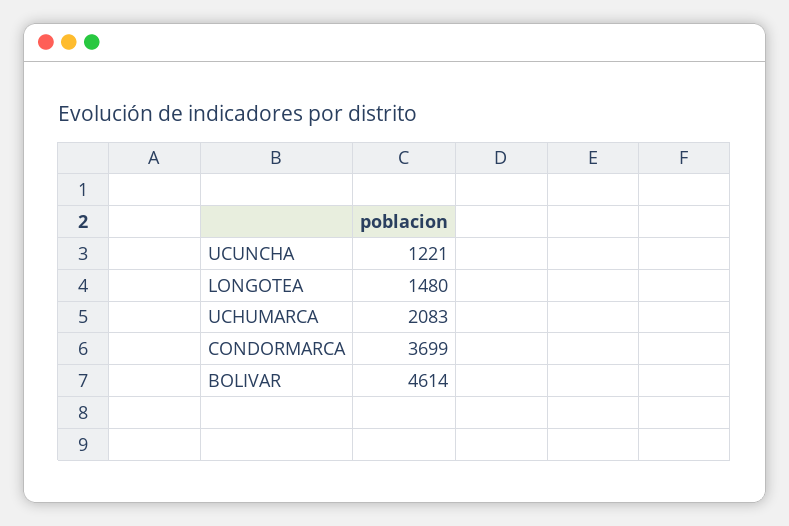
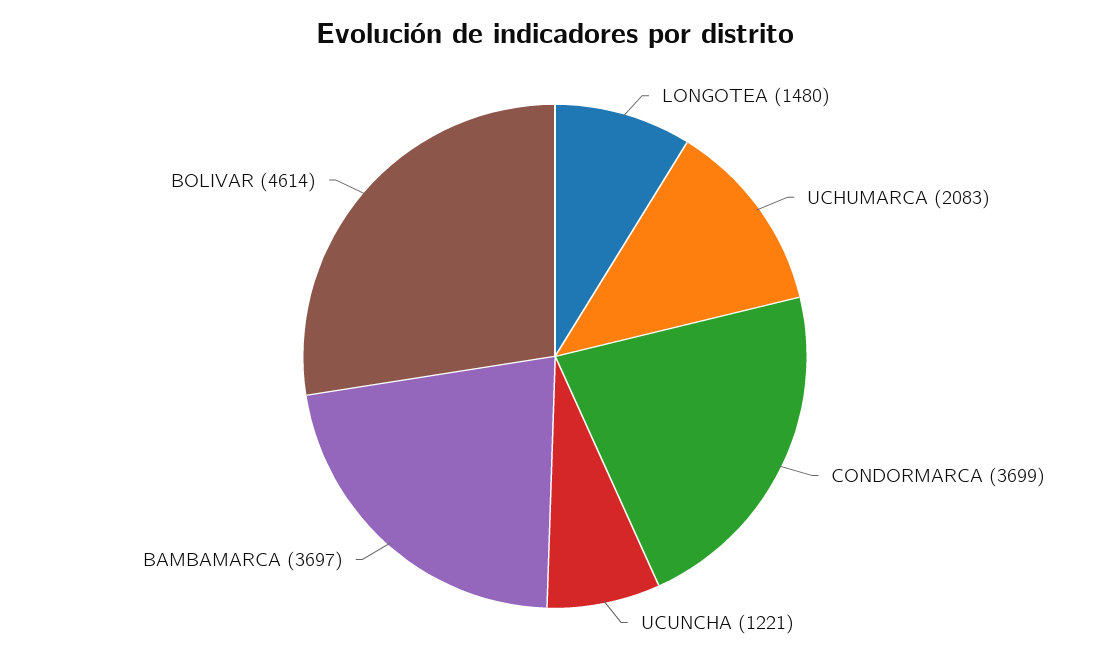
  {
    "UCUNCHA": 1221,
    "LONGOTEA": 1480,
    "UCHUMARCA": 2083,
    "CONDORMARCA": 3699,
-   "BOLIVAR": 4614
+   "BOLIVAR": 4614,
+   "BAMBAMARCA": 3697
  }

